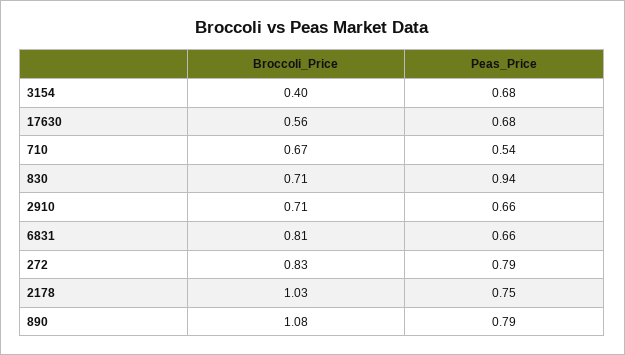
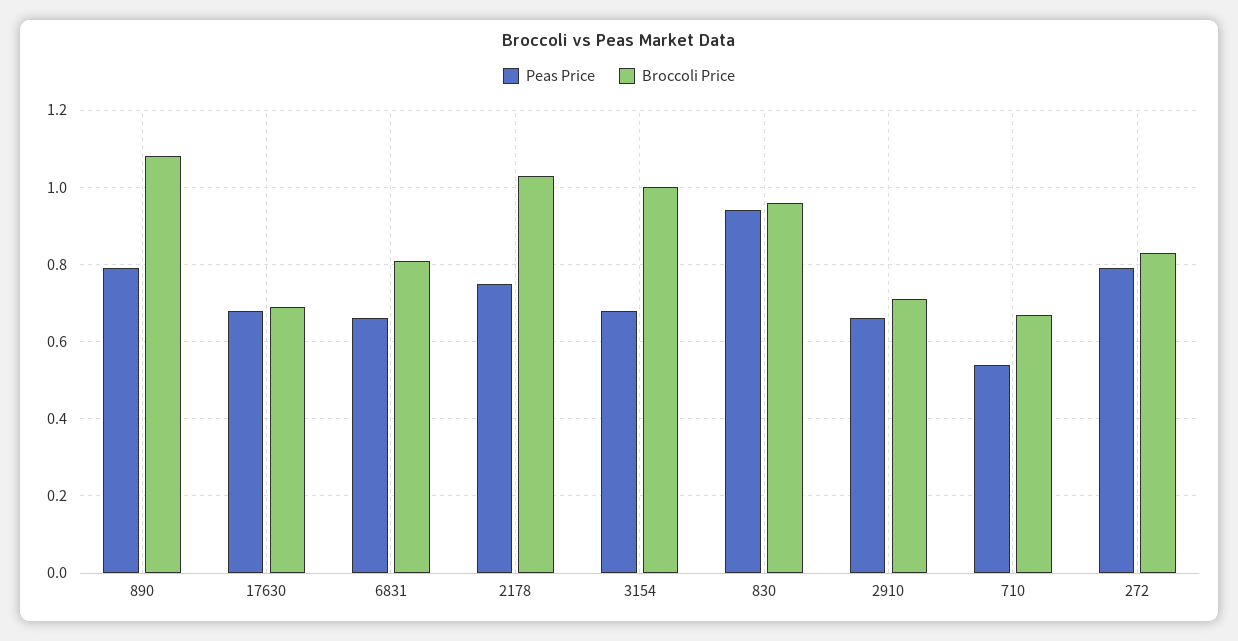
  {
    "Broccoli_Price": {
-     "3154": 0.4,
+     "3154": 1,
-     "17630": 0.56,
+     "17630": 0.7,
      "710": 0.67,
-     "830": 0.71,
+     "830": 0.95,
      "2910": 0.71,
      "6831": 0.81,
      "272": 0.83,
      "2178": 1.03,
      "890": 1.08
    },
    "Peas_Price": {
      "3154": 0.68,
      "17630": 0.68,
      "710": 0.54,
      "830": 0.94,
      "2910": 0.66,
      "6831": 0.66,
      "272": 0.79,
      "2178": 0.75,
      "890": 0.79
    }
  }

